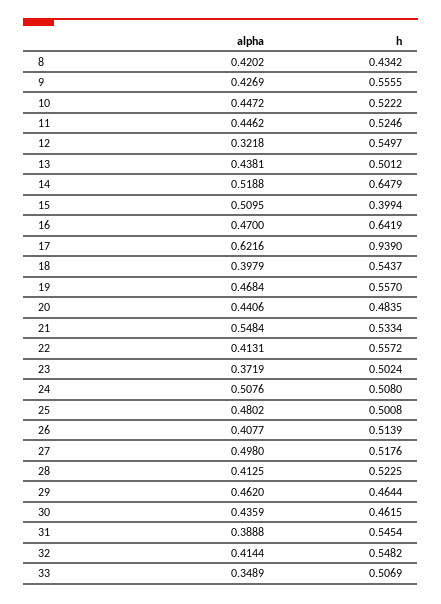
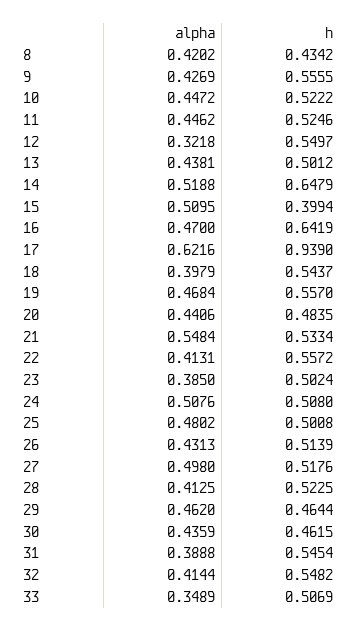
  {
    "alpha": {
      "8": 0.4202,
      "9": 0.4269,
      "10": 0.4472,
      "11": 0.4462,
      "12": 0.3218,
      "13": 0.4381,
      "14": 0.5188,
      "15": 0.5095,
      "16": 0.47,
      "17": 0.6216,
      "18": 0.3979,
      "19": 0.4684,
      "20": 0.4406,
      "21": 0.5484,
      "22": 0.4131,
-     "23": 0.3719,
+     "23": 0.385,
      "24": 0.5076,
      "25": 0.4802,
-     "26": 0.4077,
+     "26": 0.4313,
      "27": 0.498,
      "28": 0.4125,
      "29": 0.462,
      "30": 0.4359,
      "31": 0.3888,
      "32": 0.4144,
      "33": 0.3489
    },
    "h": {
      "8": 0.4342,
      "9": 0.5555,
      "10": 0.5222,
      "11": 0.5246,
      "12": 0.5497,
      "13": 0.5012,
      "14": 0.6479,
      "15": 0.3994,
      "16": 0.6419,
      "17": 0.939,
      "18": 0.5437,
      "19": 0.557,
      "20": 0.4835,
      "21": 0.5334,
      "22": 0.5572,
      "23": 0.5024,
      "24": 0.508,
      "25": 0.5008,
      "26": 0.5139,
      "27": 0.5176,
      "28": 0.5225,
      "29": 0.4644,
      "30": 0.4615,
      "31": 0.5454,
      "32": 0.5482,
      "33": 0.5069
    }
  }

